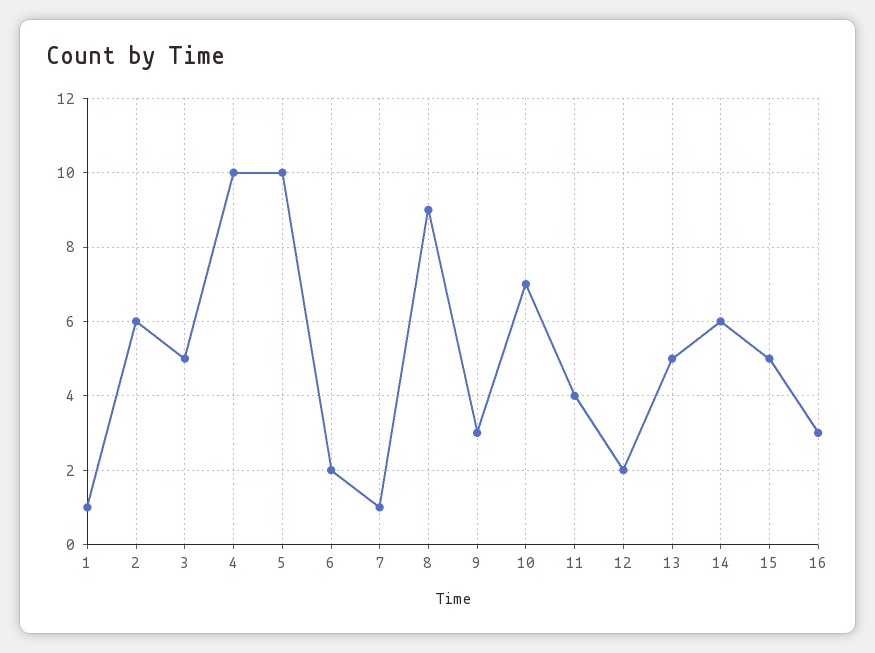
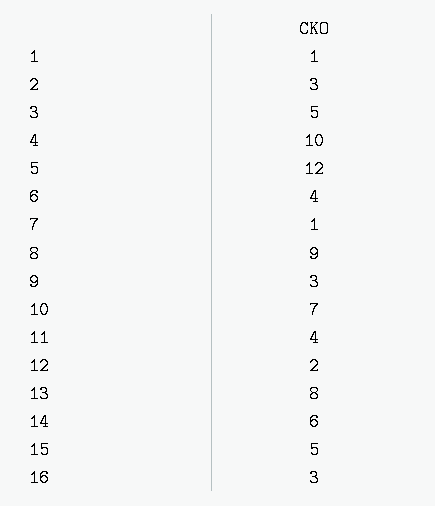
  {
    "1": 1,
-   "2": 6,
+   "2": 3,
    "3": 5,
    "4": 10,
-   "5": 10,
+   "5": 12,
-   "6": 2,
+   "6": 4,
    "7": 1,
    "8": 9,
    "9": 3,
    "10": 7,
    "11": 4,
    "12": 2,
-   "13": 5,
+   "13": 8,
    "14": 6,
    "15": 5,
    "16": 3
  }

